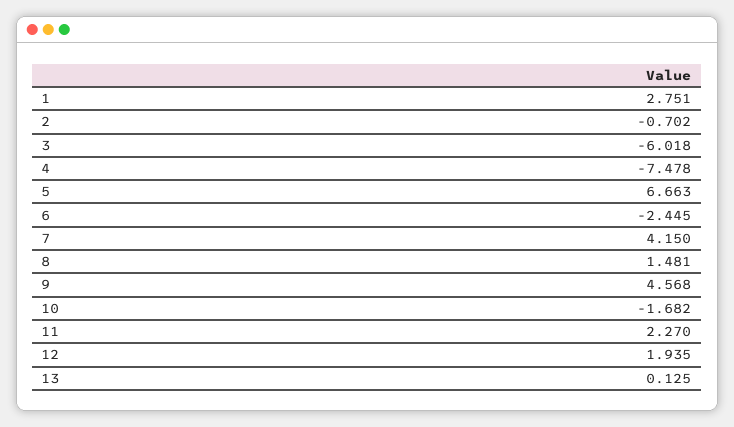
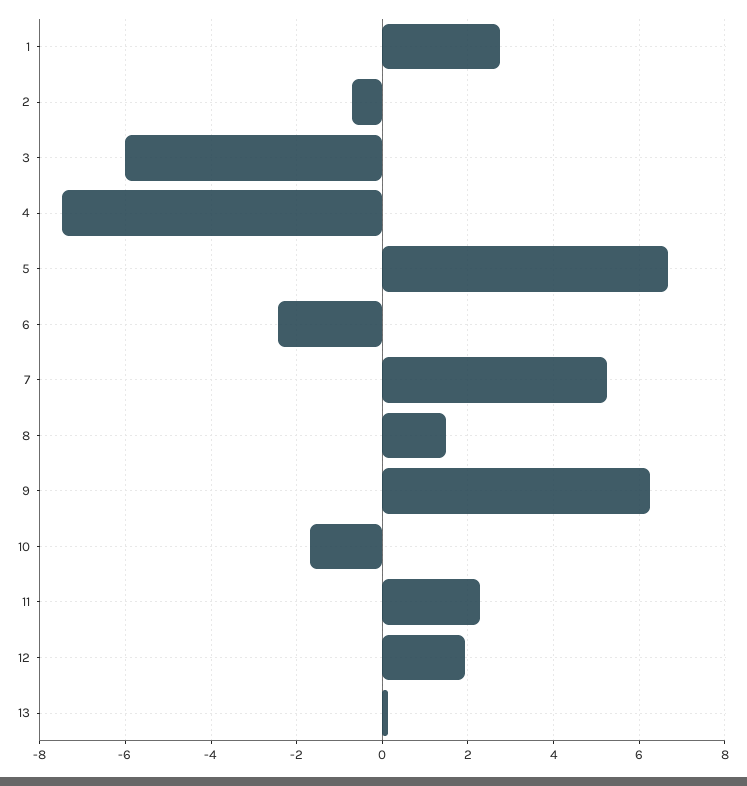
  {
    "1": 2.751,
    "2": -0.702,
    "3": -6.018,
    "4": -7.478,
    "5": 6.663,
    "6": -2.445,
-   "7": 4.15,
+   "7": 5.2,
    "8": 1.481,
-   "9": 4.568,
+   "9": 6.2,
    "10": -1.682,
    "11": 2.27,
    "12": 1.935,
    "13": 0.125
  }

